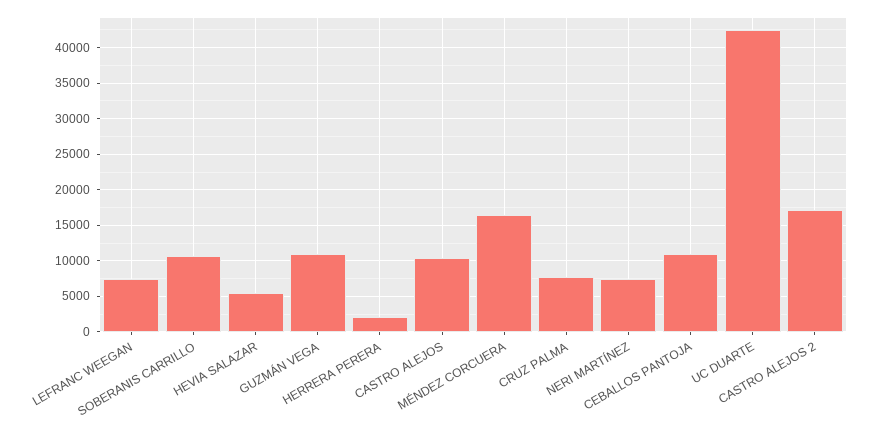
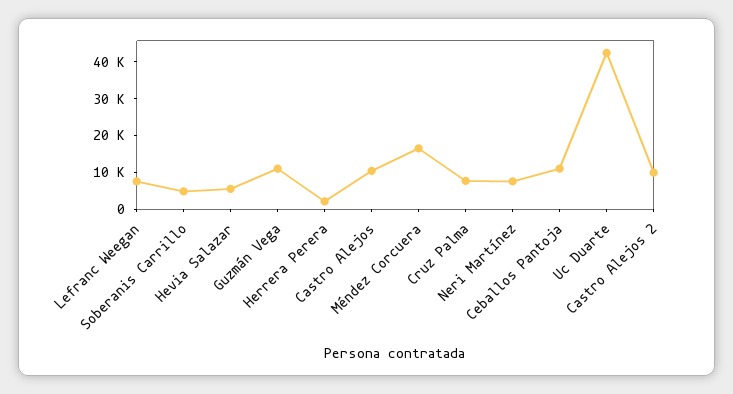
  {
    "LEFRANC WEEGAN": 8000,
-   "SOBERANIS CARRILLO": 11000,
+   "SOBERANIS CARRILLO": 5000,
    "HEVIA SALAZAR": 6000,
    "GUZMÁN VEGA": 11000,
    "HERRERA PERERA": 2000,
    "CASTRO ALEJOS": 10000,
    "MÉNDEZ CORCUERA": 17000,
    "CRUZ PALMA": 8000,
    "NERI MARTÍNEZ": 8000,
    "CEBALLOS PANTOJA": 11000,
    "UC DUARTE": 42000,
-   "CASTRO ALEJOS 2": 17000
+   "CASTRO ALEJOS 2": 10000
  }

